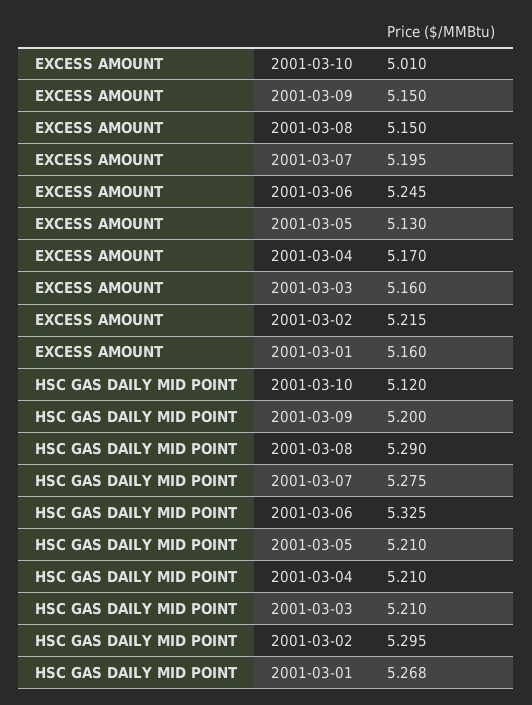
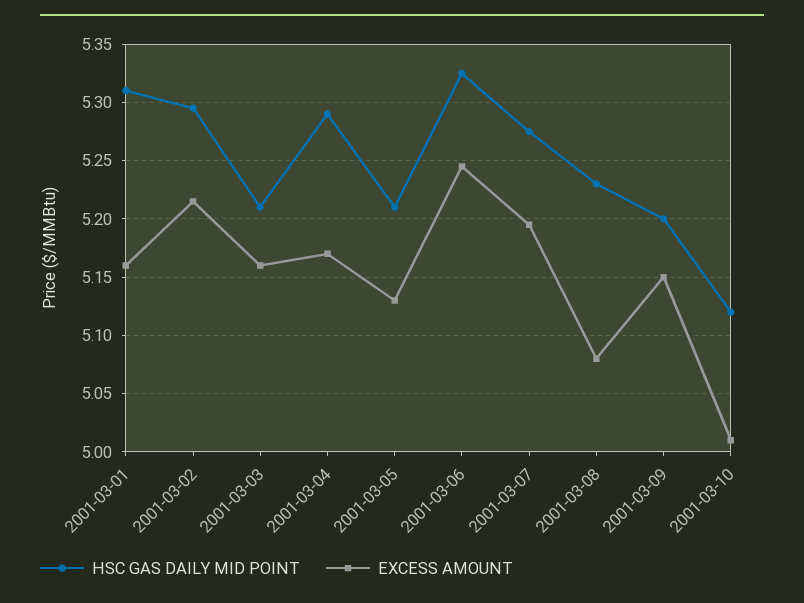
  {
    "EXCESS AMOUNT": {
      "2001-03-10": 5.01,
      "2001-03-09": 5.15,
-     "2001-03-08": 5.15,
+     "2001-03-08": 5.08,
      "2001-03-07": 5.195,
      "2001-03-06": 5.245,
      "2001-03-05": 5.13,
      "2001-03-04": 5.17,
      "2001-03-03": 5.16,
      "2001-03-02": 5.215,
      "2001-03-01": 5.16
    },
    "HSC GAS DAILY MID POINT": {
      "2001-03-10": 5.12,
      "2001-03-09": 5.2,
-     "2001-03-08": 5.29,
+     "2001-03-08": 5.23,
      "2001-03-07": 5.275,
      "2001-03-06": 5.325,
      "2001-03-05": 5.21,
-     "2001-03-04": 5.21,
+     "2001-03-04": 5.29,
      "2001-03-03": 5.21,
      "2001-03-02": 5.295,
-     "2001-03-01": 5.268
+     "2001-03-01": 5.31
    }
  }

